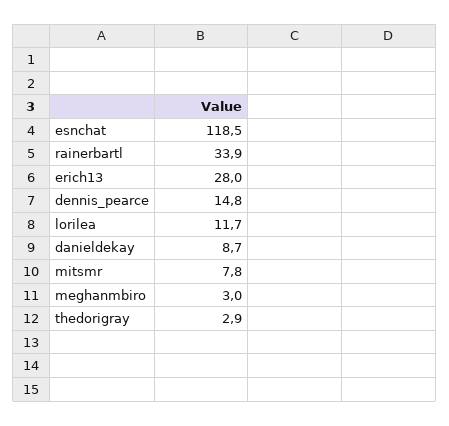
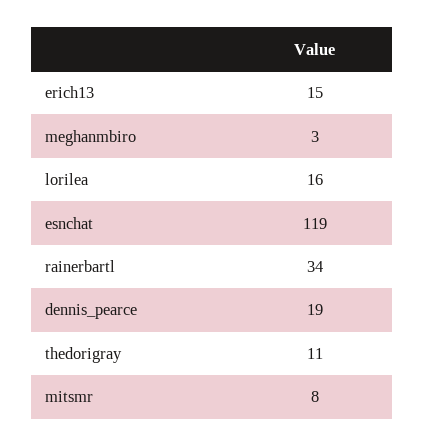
  {
    "esnchat": 118.5,
    "rainerbartl": 33.9,
-   "erich13": 28,
+   "erich13": 15,
-   "dennis_pearce": 14.8,
+   "dennis_pearce": 19,
-   "lorilea": 11.7,
+   "lorilea": 16,
-   "danieldekay": 8.7,
    "mitsmr": 7.8,
    "meghanmbiro": 3,
-   "thedorigray": 2.9
+   "thedorigray": 11
  }

